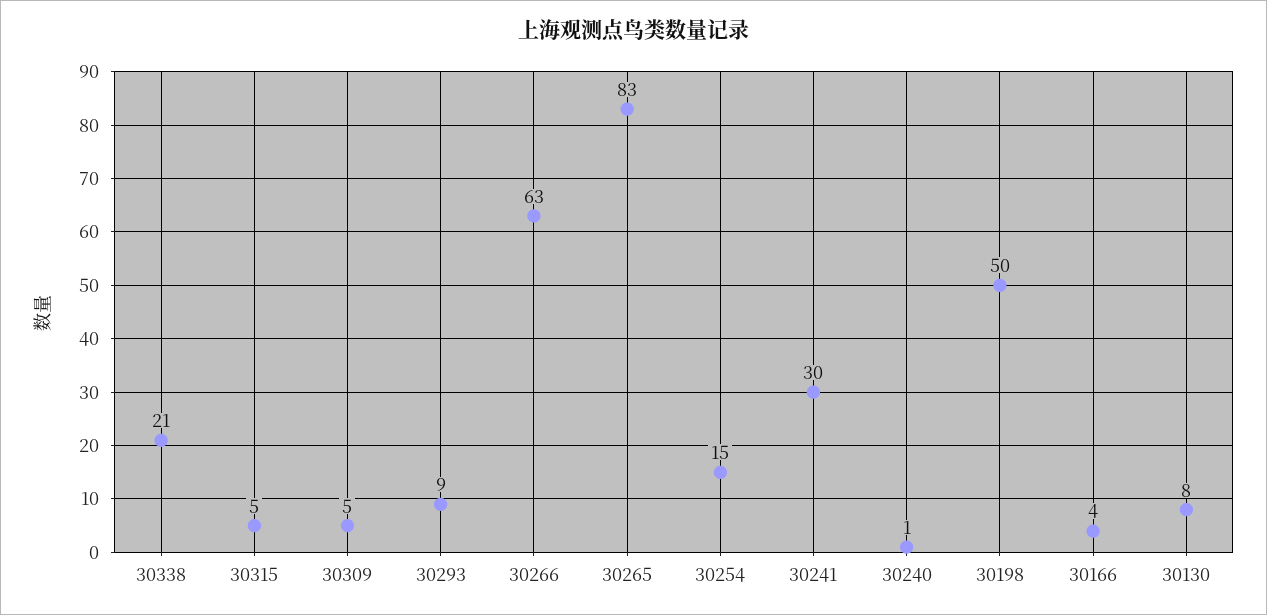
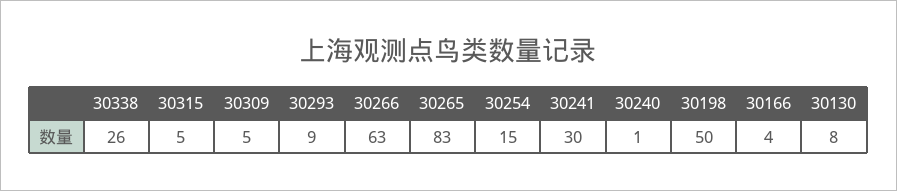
  {
-   "30338": 21,
+   "30338": 26,
    "30315": 5,
    "30309": 5,
    "30293": 9,
    "30266": 63,
    "30265": 83,
    "30254": 15,
    "30241": 30,
    "30240": 1,
    "30198": 50,
    "30166": 4,
    "30130": 8
  }

